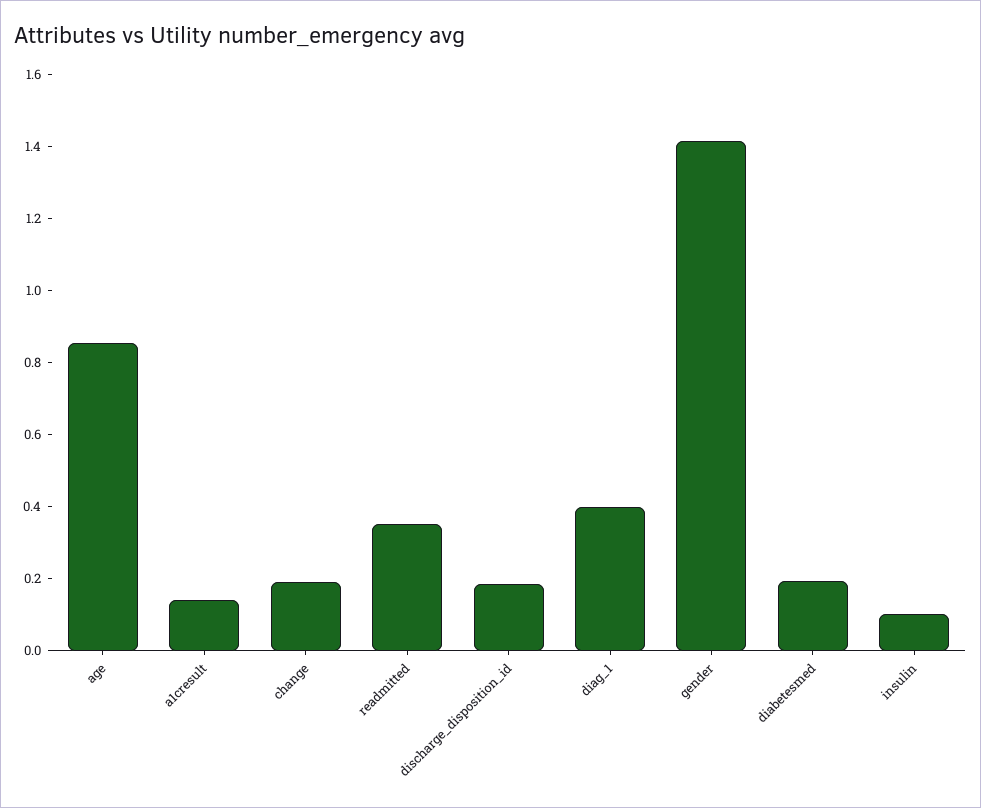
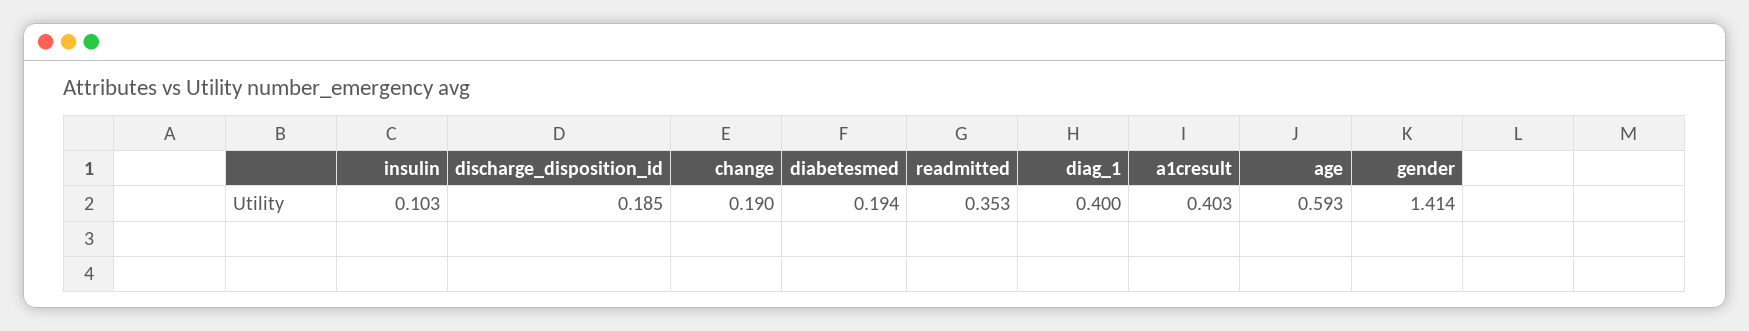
  {
-   "age": 0.85,
+   "age": 0.593,
-   "a1cresult": 0.15,
+   "a1cresult": 0.403,
    "change": 0.19,
    "readmitted": 0.353,
    "discharge_disposition_id": 0.185,
    "diag_1": 0.4,
    "gender": 1.414,
    "diabetesmed": 0.194,
    "insulin": 0.103
  }

